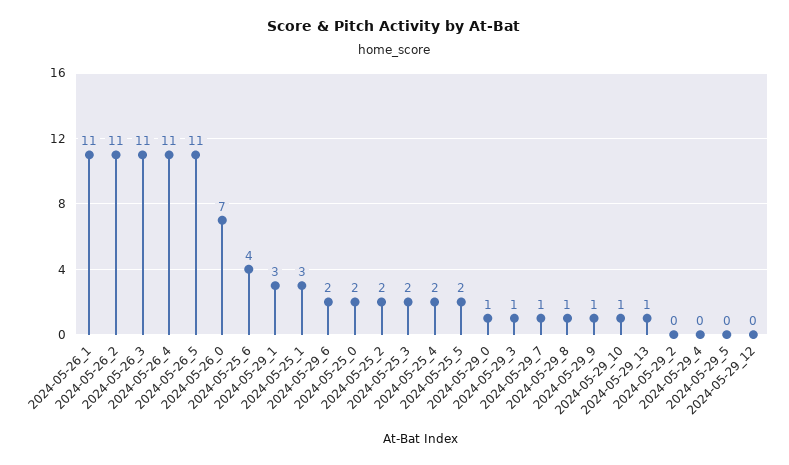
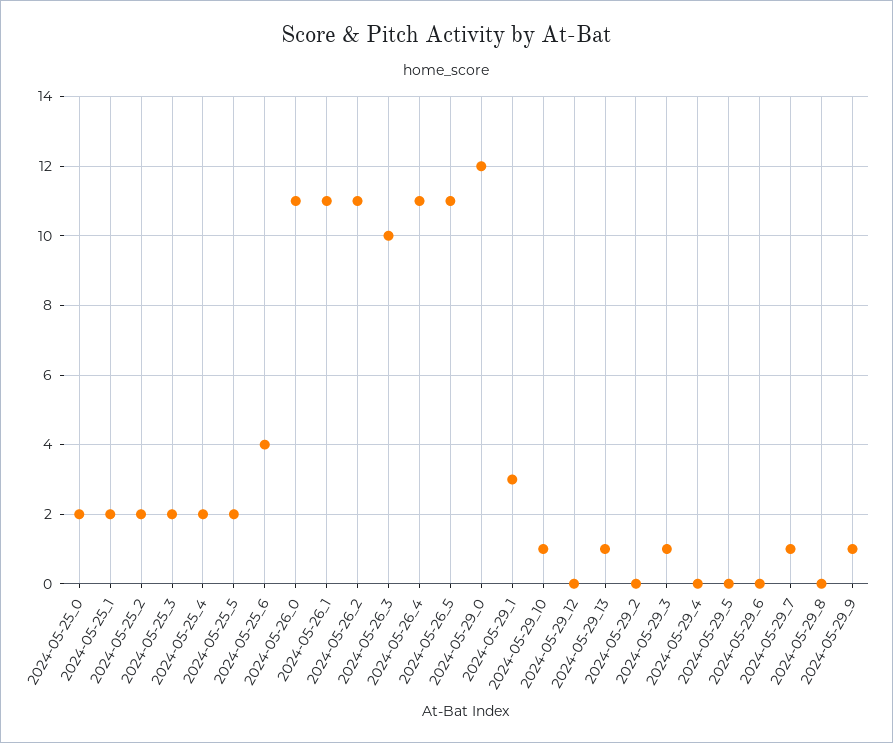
  {
    "2024-05-26_1": 11,
    "2024-05-26_2": 11,
-   "2024-05-26_3": 11,
+   "2024-05-26_3": 10,
    "2024-05-26_4": 11,
    "2024-05-26_5": 11,
-   "2024-05-26_0": 7,
+   "2024-05-26_0": 11,
    "2024-05-25_6": 4,
    "2024-05-29_1": 3,
-   "2024-05-25_1": 3,
+   "2024-05-25_1": 2,
-   "2024-05-29_6": 2,
+   "2024-05-29_6": 0,
    "2024-05-25_0": 2,
    "2024-05-25_2": 2,
    "2024-05-25_3": 2,
    "2024-05-25_4": 2,
    "2024-05-25_5": 2,
-   "2024-05-29_0": 1,
+   "2024-05-29_0": 12,
    "2024-05-29_3": 1,
    "2024-05-29_7": 1,
-   "2024-05-29_8": 1,
+   "2024-05-29_8": 0,
    "2024-05-29_9": 1,
    "2024-05-29_10": 1,
    "2024-05-29_13": 1,
    "2024-05-29_2": 0,
    "2024-05-29_4": 0,
    "2024-05-29_5": 0,
    "2024-05-29_12": 0
  }

